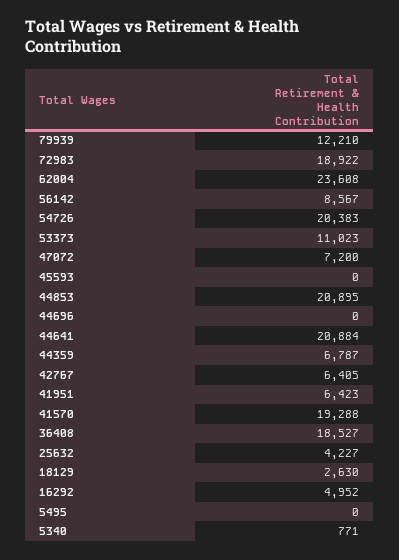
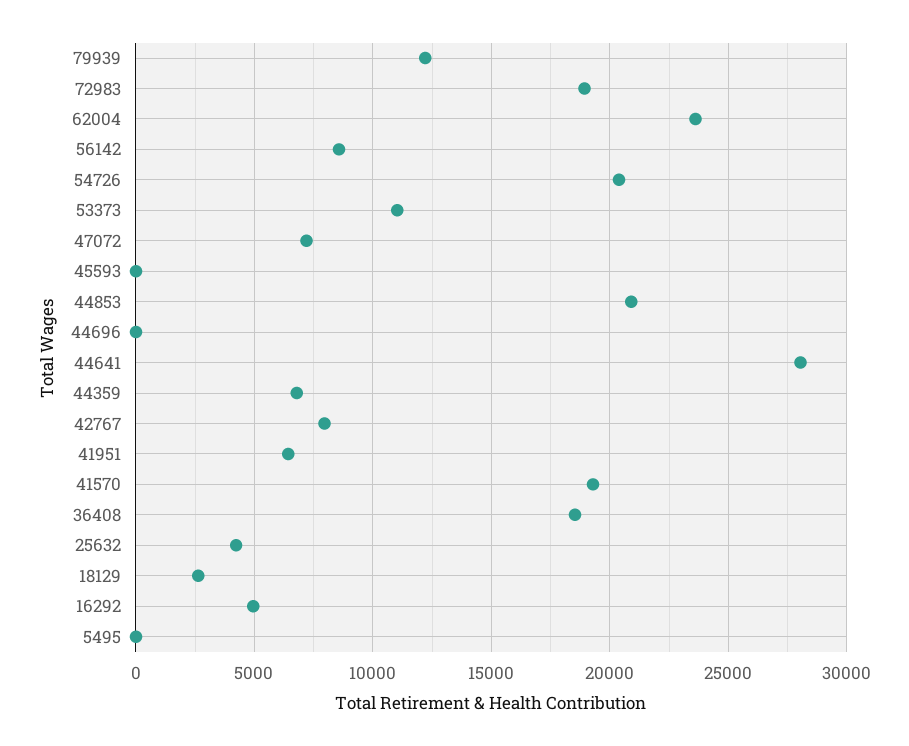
  {
    "79939": 12210,
    "72983": 18922,
    "62004": 23608,
    "56142": 8567,
    "54726": 20383,
    "53373": 11023,
    "47072": 7200,
    "45593": 0,
    "44853": 20895,
    "44696": 0,
-   "44641": 20884,
+   "44641": 28000,
    "44359": 6787,
-   "42767": 6405,
+   "42767": 8000,
    "41951": 6423,
    "41570": 19288,
    "36408": 18527,
    "25632": 4227,
    "18129": 2630,
    "16292": 4952,
-   "5495": 0,
+   "5495": 0
-   "5340": 771
  }

